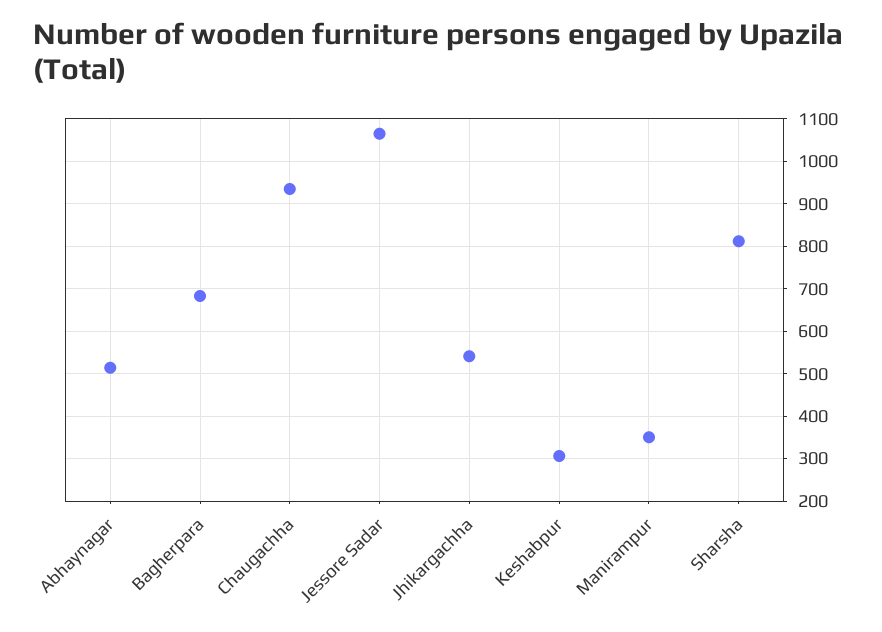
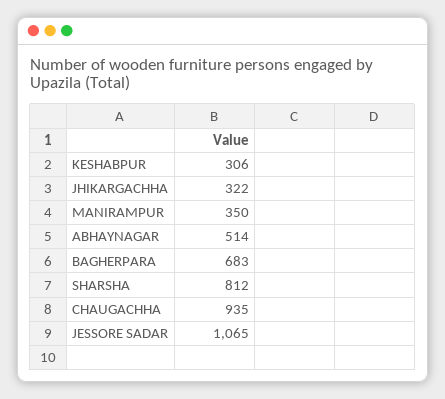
  {
    "Abhaynagar": 514,
    "Bagherpara": 683,
    "Chaugachha": 935,
    "Jessore Sadar": 1065,
-   "Jhikargachha": 540,
+   "Jhikargachha": 322,
    "Keshabpur": 306,
    "Manirampur": 350,
    "Sharsha": 812
  }

